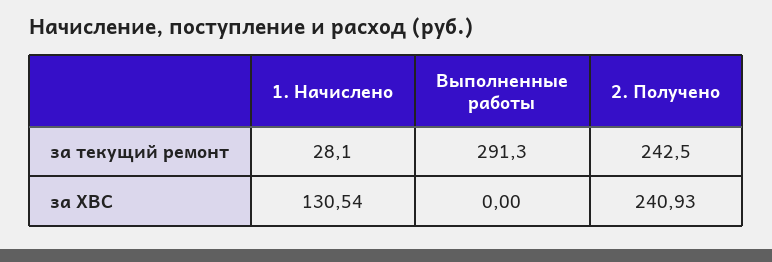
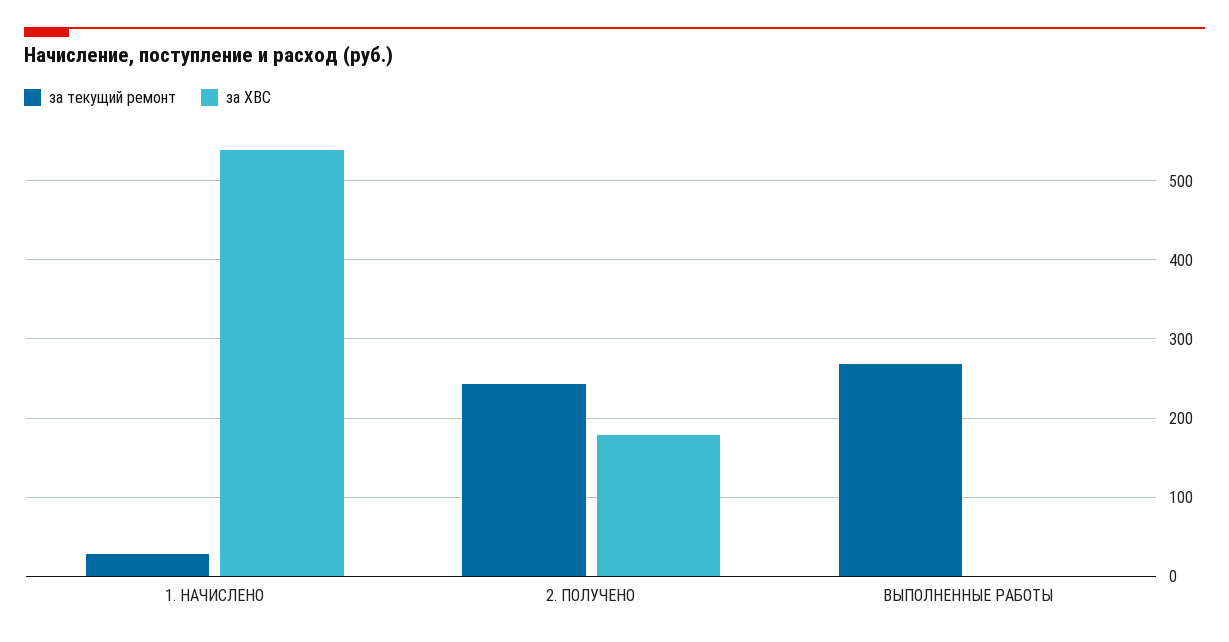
  {
    "за текущий ремонт": {
      "1. Начислено": 28.1,
-     "Выполненные работы": 291.3,
+     "Выполненные работы": 270,
      "2. Получено": 242.5
    },
    "за ХВС": {
-     "1. Начислено": 130.54,
+     "1. Начислено": 540,
      "Выполненные работы": 0,
-     "2. Получено": 240.93
+     "2. Получено": 180
    }
  }

